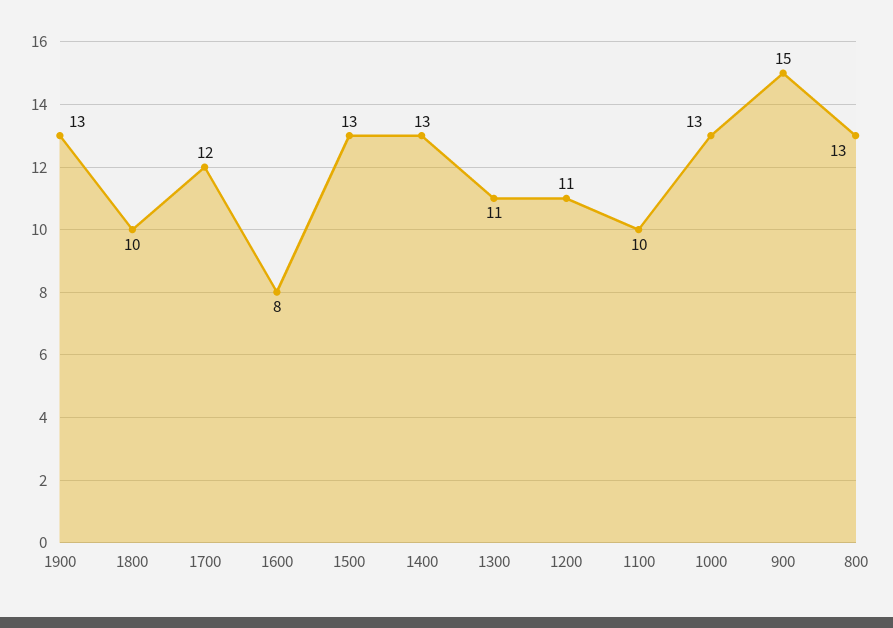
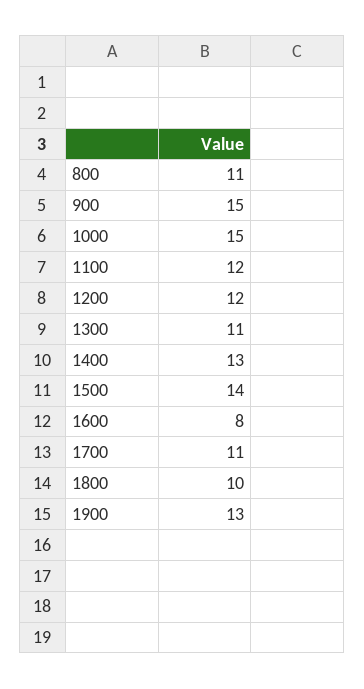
  {
    "1900": 13,
    "1800": 10,
-   "1700": 12,
+   "1700": 11,
    "1600": 8,
-   "1500": 13,
+   "1500": 14,
    "1400": 13,
    "1300": 11,
-   "1200": 11,
+   "1200": 12,
-   "1100": 10,
+   "1100": 12,
-   "1000": 13,
+   "1000": 15,
    "900": 15,
-   "800": 13
+   "800": 11
  }

